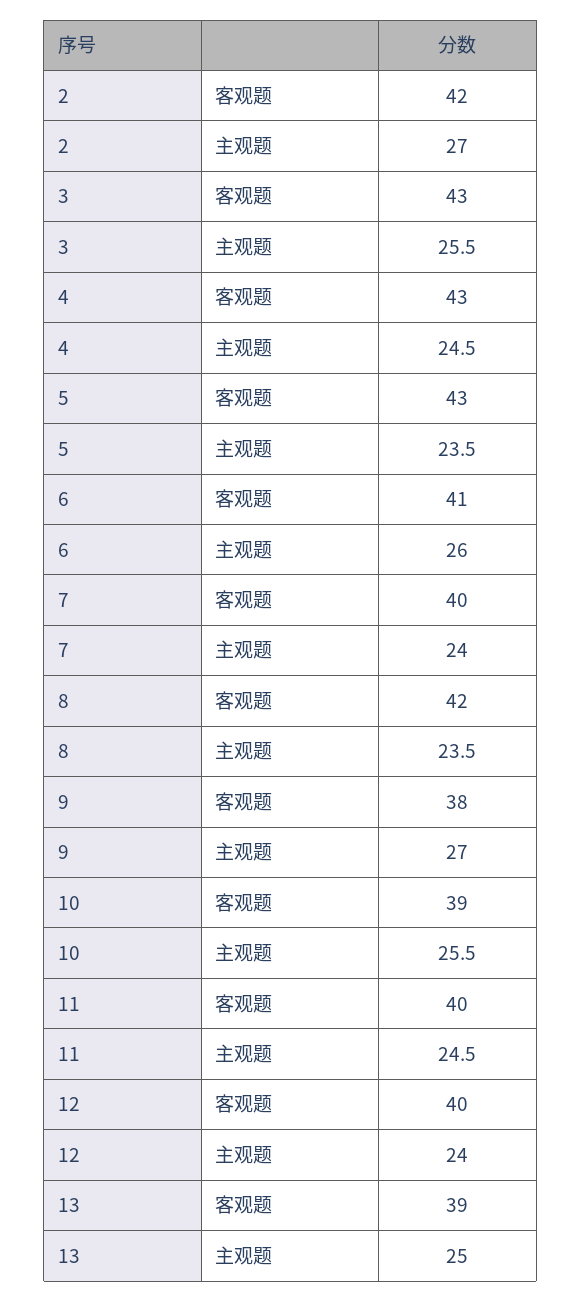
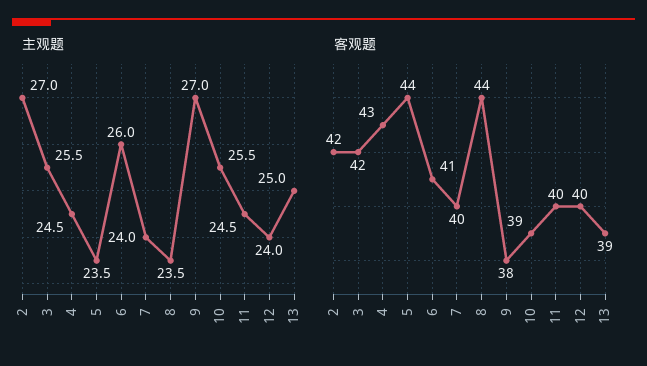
  {
    "客观题": {
      "2": 42,
-     "3": 43,
+     "3": 42,
      "4": 43,
-     "5": 43,
+     "5": 44,
      "6": 41,
      "7": 40,
-     "8": 42,
+     "8": 44,
      "9": 38,
      "10": 39,
      "11": 40,
      "12": 40,
      "13": 39
    },
    "主观题": {
      "2": 27,
      "3": 25.5,
      "4": 24.5,
      "5": 23.5,
      "6": 26,
      "7": 24,
      "8": 23.5,
      "9": 27,
      "10": 25.5,
      "11": 24.5,
      "12": 24,
      "13": 25
    }
  }

